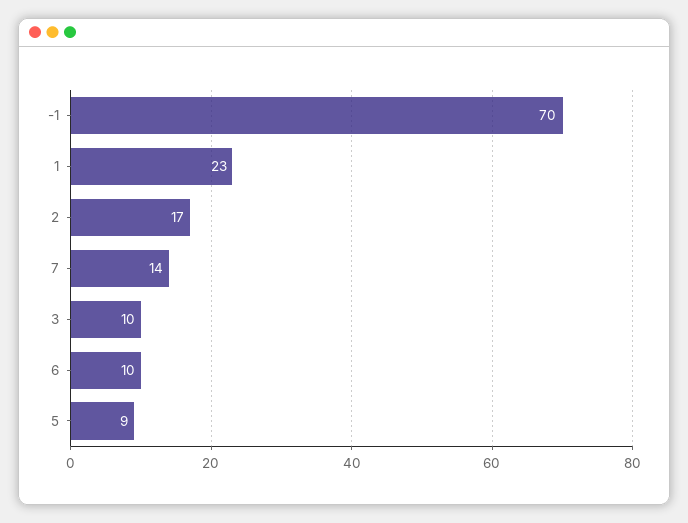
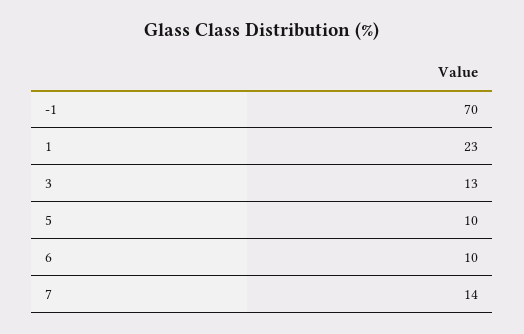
  {
    "-1": 70,
    "1": 23,
-   "2": 17,
    "7": 14,
-   "3": 10,
+   "3": 13,
    "6": 10,
-   "5": 9
+   "5": 10
  }

